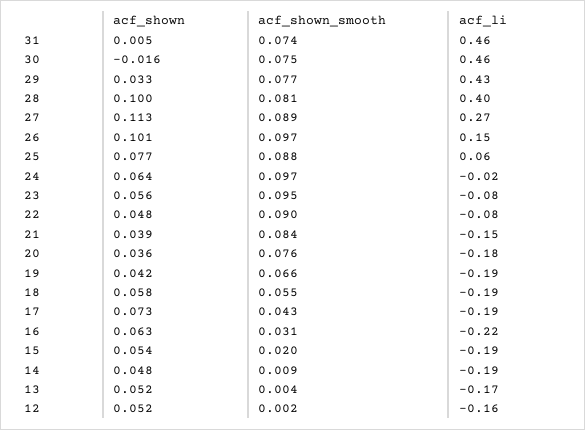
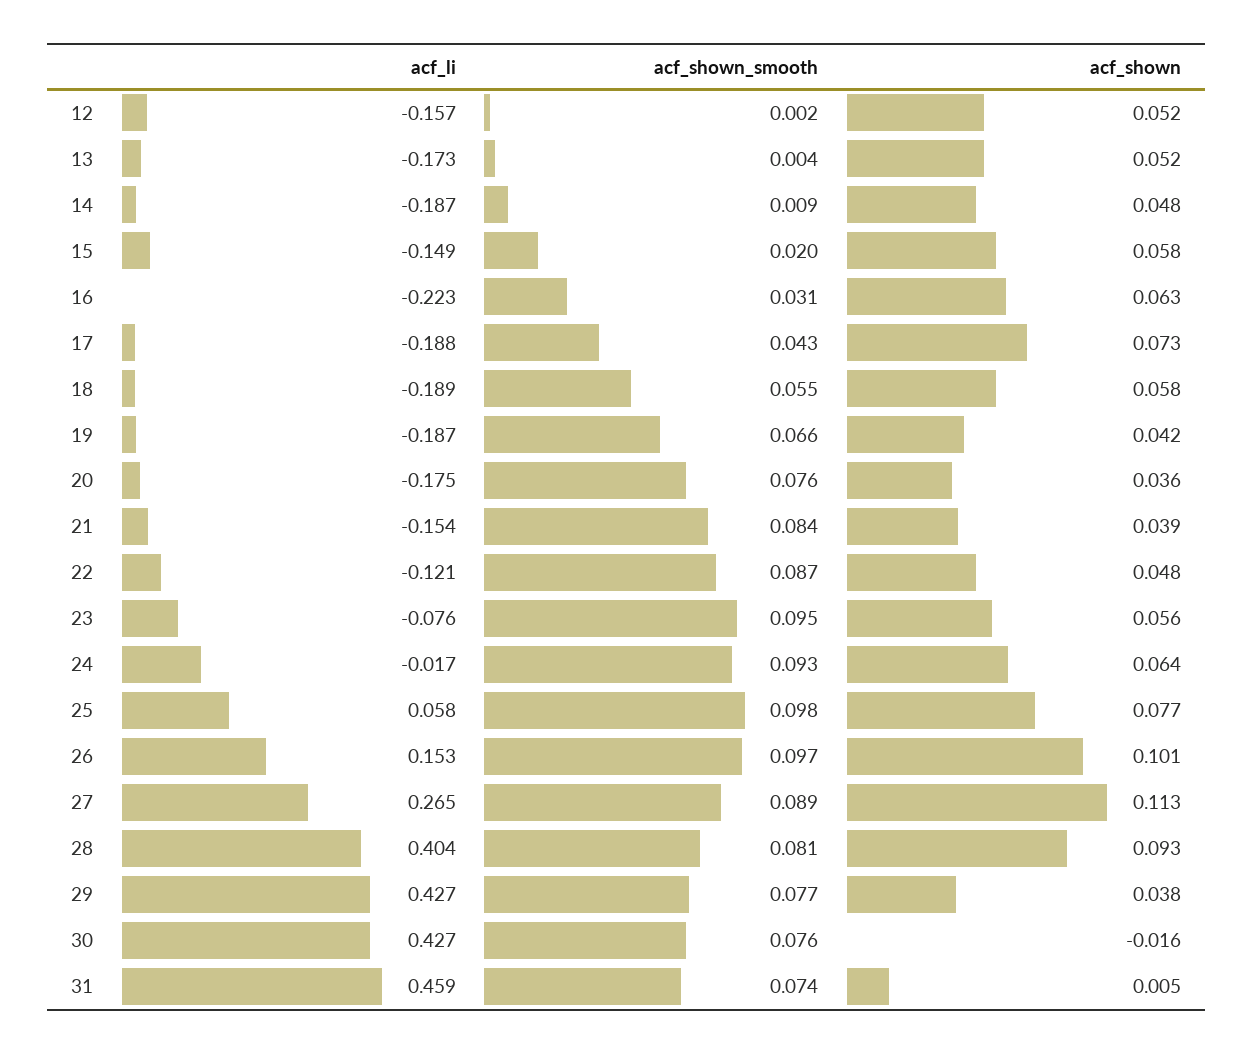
  {
    "acf_shown": {
      "31": 0.005,
      "30": -0.016,
-     "29": 0.033,
+     "29": 0.038,
-     "28": 0.1,
+     "28": 0.093,
      "27": 0.113,
      "26": 0.101,
      "25": 0.077,
      "24": 0.064,
      "23": 0.056,
      "22": 0.048,
      "21": 0.039,
      "20": 0.036,
      "19": 0.042,
      "18": 0.058,
      "17": 0.073,
      "16": 0.063,
-     "15": 0.054,
+     "15": 0.058,
      "14": 0.048,
      "13": 0.052,
      "12": 0.052
    },
    "acf_shown_smooth": {
      "31": 0.074,
-     "30": 0.075,
+     "30": 0.076,
      "29": 0.077,
      "28": 0.081,
      "27": 0.089,
      "26": 0.097,
-     "25": 0.088,
+     "25": 0.098,
-     "24": 0.097,
+     "24": 0.093,
      "23": 0.095,
-     "22": 0.09,
+     "22": 0.087,
      "21": 0.084,
      "20": 0.076,
      "19": 0.066,
      "18": 0.055,
      "17": 0.043,
      "16": 0.031,
      "15": 0.02,
      "14": 0.009,
      "13": 0.004,
      "12": 0.002
    },
    "acf_li": {
      "31": 0.459,
-     "30": 0.46,
+     "30": 0.427,
      "29": 0.427,
      "28": 0.404,
      "27": 0.265,
      "26": 0.153,
      "25": 0.058,
      "24": -0.017,
      "23": -0.076,
-     "22": -0.08,
+     "22": -0.121,
      "21": -0.154,
      "20": -0.175,
      "19": -0.187,
      "18": -0.189,
      "17": -0.188,
      "16": -0.223,
-     "15": -0.19,
+     "15": -0.149,
      "14": -0.187,
      "13": -0.173,
      "12": -0.157
    }
  }

